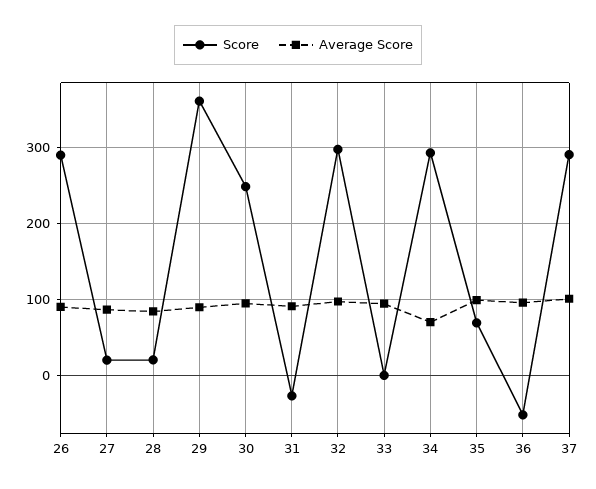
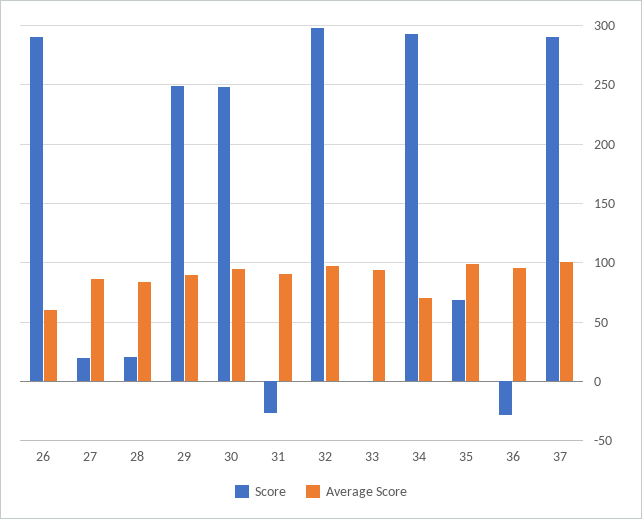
  {
    "Score": {
      "26": 290,
      "27": 20,
      "28": 20,
-     "29": 360,
+     "29": 250,
      "30": 250,
      "31": -30,
      "32": 300,
      "33": 0,
      "34": 290,
      "35": 70,
-     "36": -50,
+     "36": -30,
      "37": 290
    },
    "Average Score": {
-     "26": 90,
+     "26": 60,
      "27": 90,
      "28": 80,
      "29": 90,
      "30": 90,
      "31": 90,
      "32": 100,
      "33": 90,
      "34": 70,
      "35": 100,
      "36": 100,
      "37": 100
    }
  }

